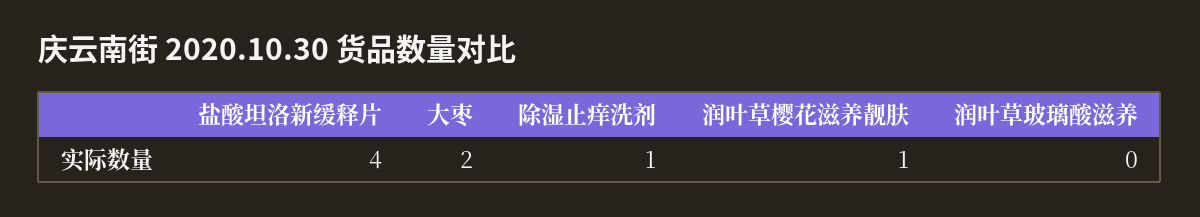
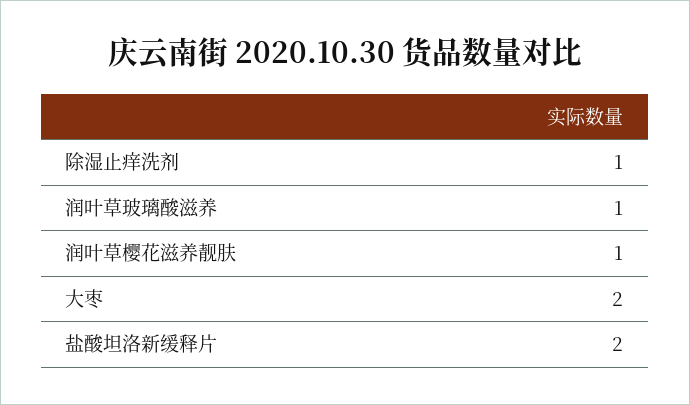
  {
-   "盐酸坦洛新缓释片": 4,
+   "盐酸坦洛新缓释片": 2,
    "大枣": 2,
    "除湿止痒洗剂": 1,
    "润叶草樱花滋养靓肤": 1,
-   "润叶草玻璃酸滋养": 0
+   "润叶草玻璃酸滋养": 1
  }

